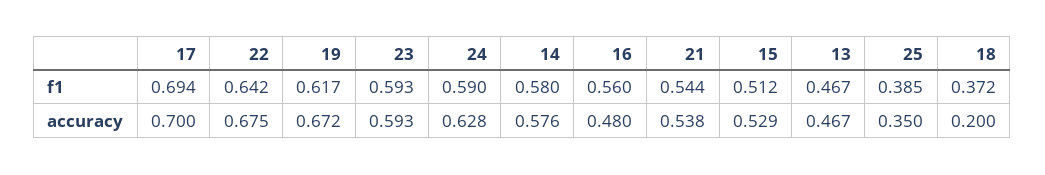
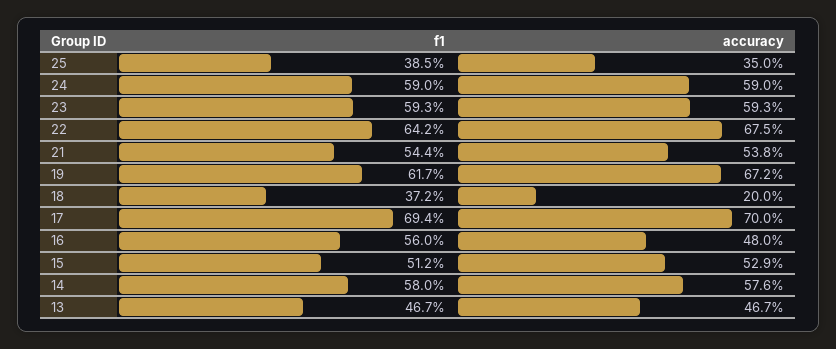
  {
    "17": {
      "f1": 0.694,
      "accuracy": 0.7
    },
    "22": {
      "f1": 0.642,
      "accuracy": 0.675
    },
    "19": {
      "f1": 0.617,
      "accuracy": 0.672
    },
    "23": {
      "f1": 0.593,
      "accuracy": 0.593
    },
    "24": {
      "f1": 0.59,
-     "accuracy": 0.628
+     "accuracy": 0.59
    },
    "14": {
      "f1": 0.58,
      "accuracy": 0.576
    },
    "16": {
      "f1": 0.56,
      "accuracy": 0.48
    },
    "21": {
      "f1": 0.544,
      "accuracy": 0.538
    },
    "15": {
      "f1": 0.512,
      "accuracy": 0.529
    },
    "13": {
      "f1": 0.467,
      "accuracy": 0.467
    },
    "25": {
      "f1": 0.385,
      "accuracy": 0.35
    },
    "18": {
      "f1": 0.372,
      "accuracy": 0.2
    }
  }

